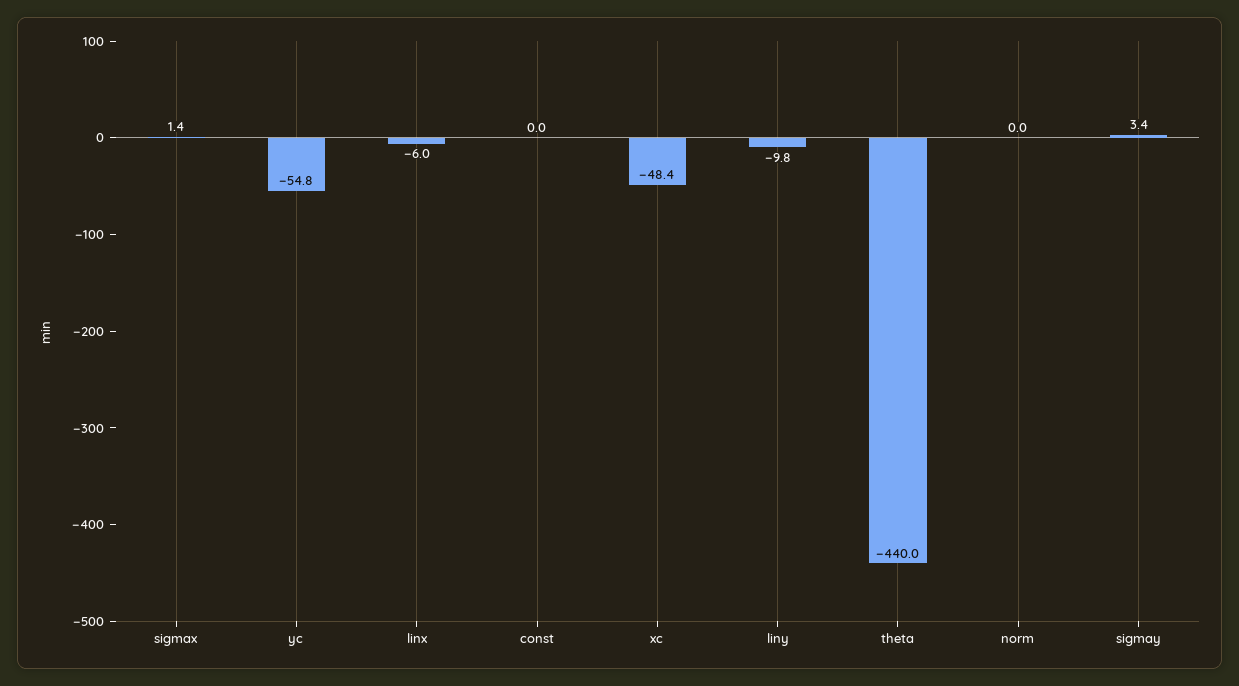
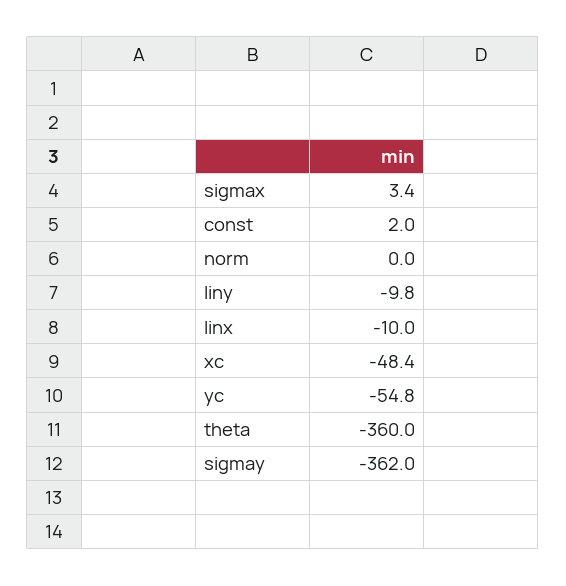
  {
-   "sigmax": 1.4,
+   "sigmax": 3.4,
    "yc": -54.8,
-   "linx": -6,
+   "linx": -10,
-   "const": 0,
+   "const": 2,
    "xc": -48.4,
    "liny": -9.8,
-   "theta": -440,
+   "theta": -360,
    "norm": 0,
-   "sigmay": 3.4
+   "sigmay": -362
  }

